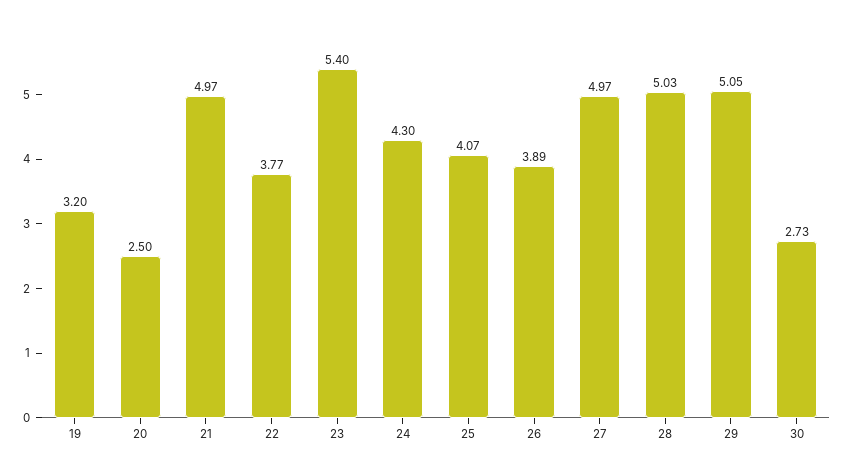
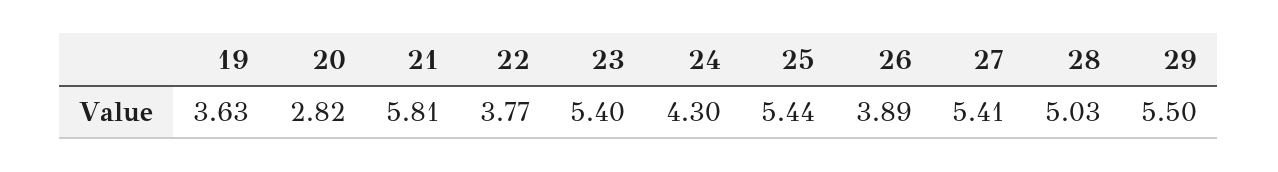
  {
-   "19": 3.2,
+   "19": 3.63,
-   "20": 2.5,
+   "20": 2.82,
-   "21": 4.97,
+   "21": 5.81,
    "22": 3.77,
    "23": 5.4,
    "24": 4.3,
-   "25": 4.07,
+   "25": 5.44,
    "26": 3.89,
-   "27": 4.97,
+   "27": 5.41,
    "28": 5.03,
-   "29": 5.05,
+   "29": 5.5
-   "30": 2.73
  }

